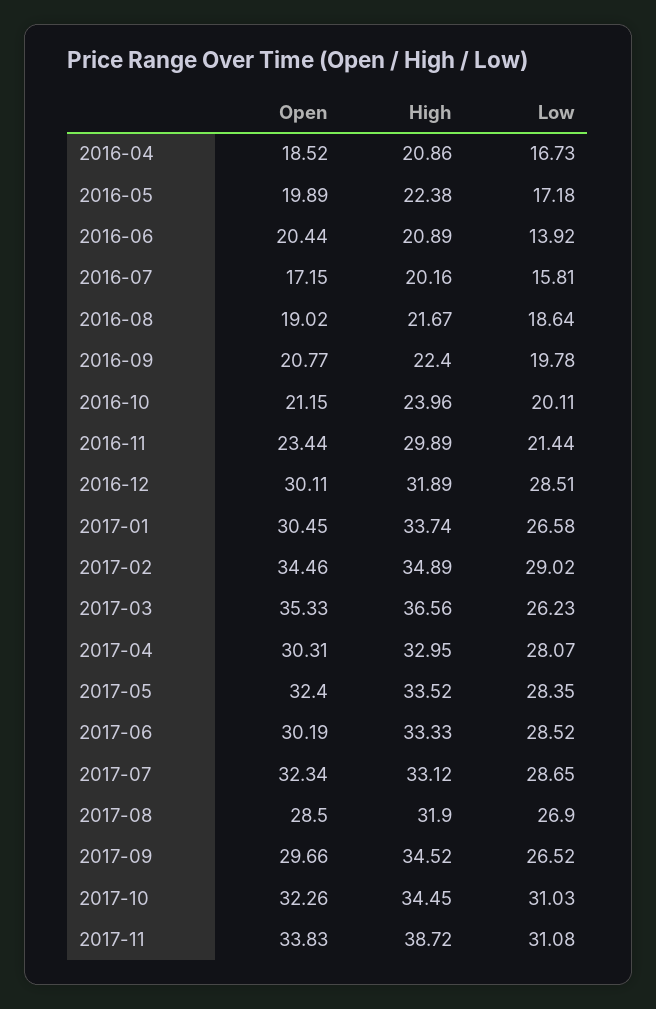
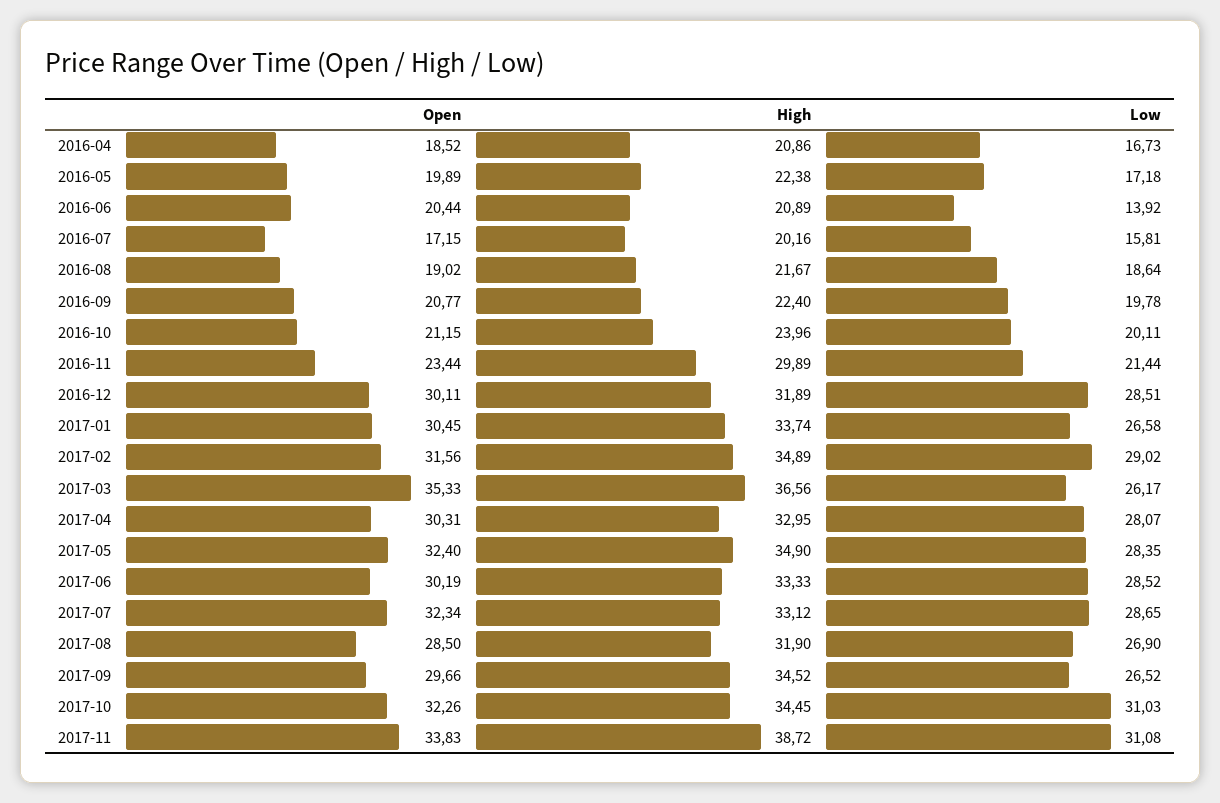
  {
    "Open": {
      "2016-04": 18.52,
      "2016-05": 19.89,
      "2016-06": 20.44,
      "2016-07": 17.15,
      "2016-08": 19.02,
      "2016-09": 20.77,
      "2016-10": 21.15,
      "2016-11": 23.44,
      "2016-12": 30.11,
      "2017-01": 30.45,
-     "2017-02": 34.46,
+     "2017-02": 31.56,
      "2017-03": 35.33,
      "2017-04": 30.31,
      "2017-05": 32.4,
      "2017-06": 30.19,
      "2017-07": 32.34,
      "2017-08": 28.5,
      "2017-09": 29.66,
      "2017-10": 32.26,
      "2017-11": 33.83
    },
    "High": {
      "2016-04": 20.86,
      "2016-05": 22.38,
      "2016-06": 20.89,
      "2016-07": 20.16,
      "2016-08": 21.67,
      "2016-09": 22.4,
      "2016-10": 23.96,
      "2016-11": 29.89,
      "2016-12": 31.89,
      "2017-01": 33.74,
      "2017-02": 34.89,
      "2017-03": 36.56,
      "2017-04": 32.95,
-     "2017-05": 33.52,
+     "2017-05": 34.9,
      "2017-06": 33.33,
      "2017-07": 33.12,
      "2017-08": 31.9,
      "2017-09": 34.52,
      "2017-10": 34.45,
      "2017-11": 38.72
    },
    "Low": {
      "2016-04": 16.73,
      "2016-05": 17.18,
      "2016-06": 13.92,
      "2016-07": 15.81,
      "2016-08": 18.64,
      "2016-09": 19.78,
      "2016-10": 20.11,
      "2016-11": 21.44,
      "2016-12": 28.51,
      "2017-01": 26.58,
      "2017-02": 29.02,
-     "2017-03": 26.23,
+     "2017-03": 26.17,
      "2017-04": 28.07,
      "2017-05": 28.35,
      "2017-06": 28.52,
      "2017-07": 28.65,
      "2017-08": 26.9,
      "2017-09": 26.52,
      "2017-10": 31.03,
      "2017-11": 31.08
    }
  }

